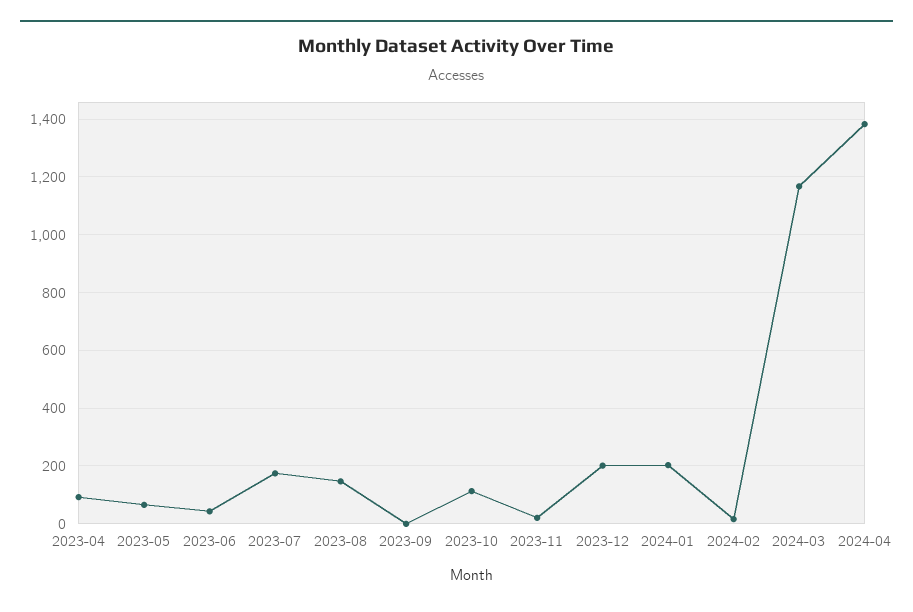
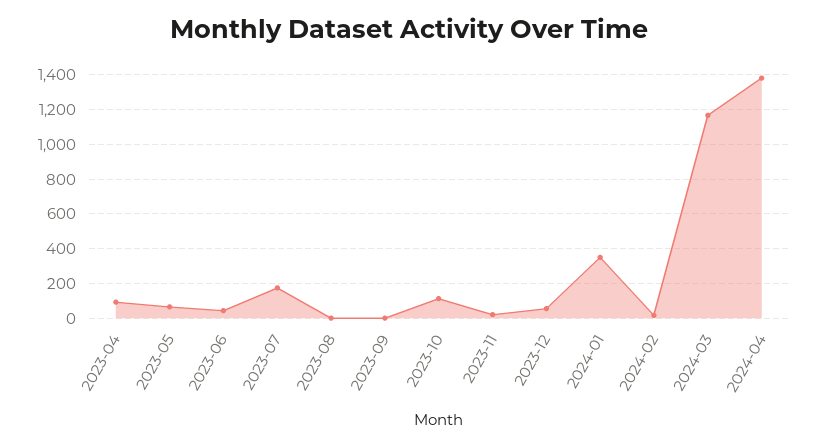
  {
    "2023-04": 100,
    "2023-05": 75,
    "2023-06": 50,
    "2023-07": 175,
-   "2023-08": 150,
+   "2023-08": 0,
    "2023-09": 0,
    "2023-10": 125,
    "2023-11": 25,
-   "2023-12": 200,
+   "2023-12": 50,
-   "2024-01": 200,
+   "2024-01": 350,
    "2024-02": 25,
    "2024-03": 1175,
    "2024-04": 1375
  }

